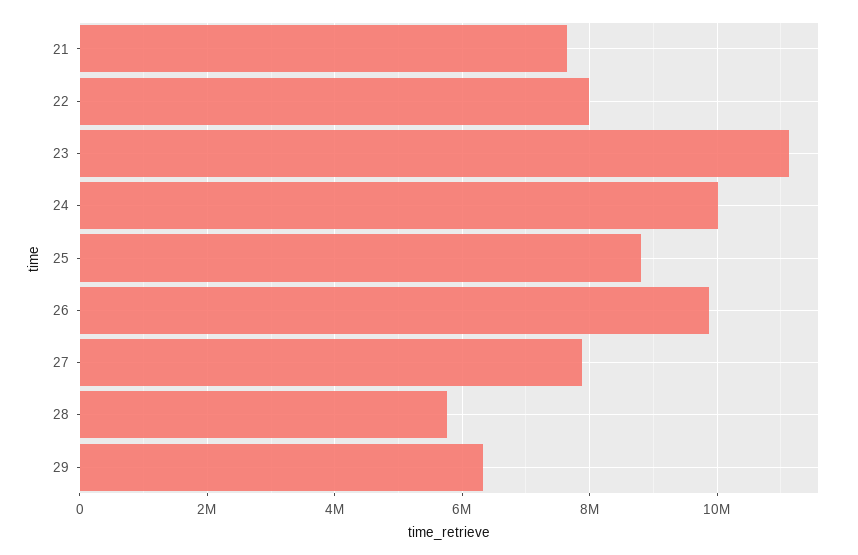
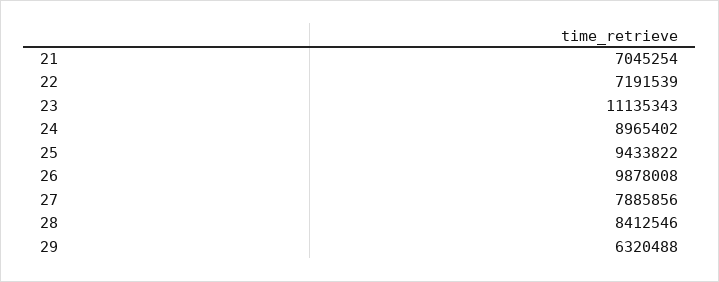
  {
-   "21": 7600000,
+   "21": 7045254,
-   "22": 8000000,
+   "22": 7191539,
    "23": 11135343,
-   "24": 10000000,
+   "24": 8965402,
-   "25": 8800000,
+   "25": 9433822,
    "26": 9878008,
    "27": 7885856,
-   "28": 5800000,
+   "28": 8412546,
    "29": 6320488
  }

